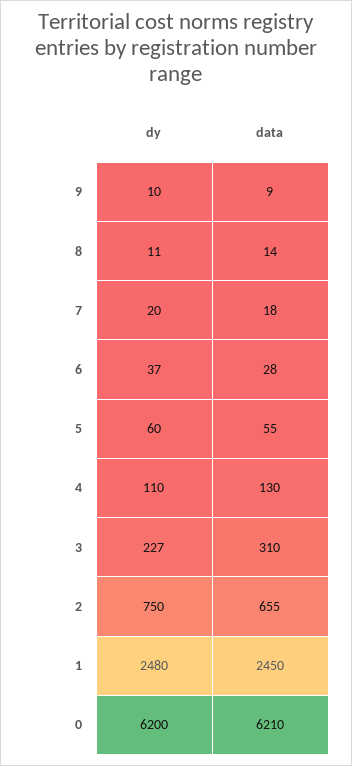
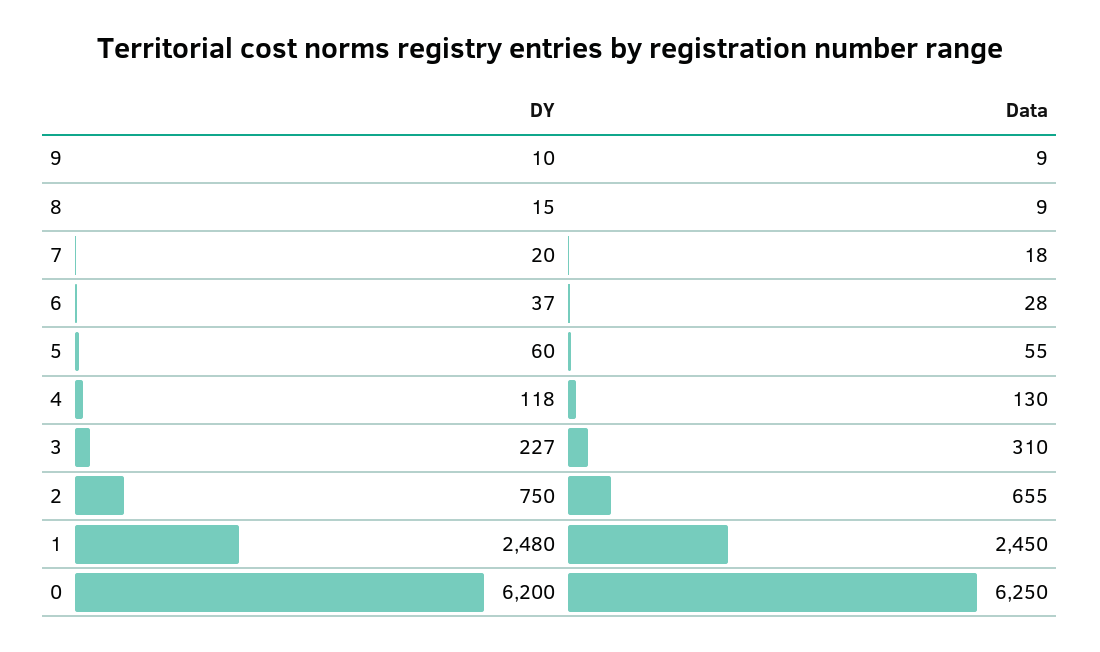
  {
    "dy": {
      "9": 10,
-     "8": 11,
+     "8": 15,
      "7": 20,
      "6": 37,
      "5": 60,
-     "4": 110,
+     "4": 118,
      "3": 227,
      "2": 750,
      "1": 2480,
      "0": 6200
    },
    "data": {
      "9": 9,
-     "8": 14,
+     "8": 9,
      "7": 18,
      "6": 28,
      "5": 55,
      "4": 130,
      "3": 310,
      "2": 655,
      "1": 2450,
-     "0": 6210
+     "0": 6250
    }
  }

